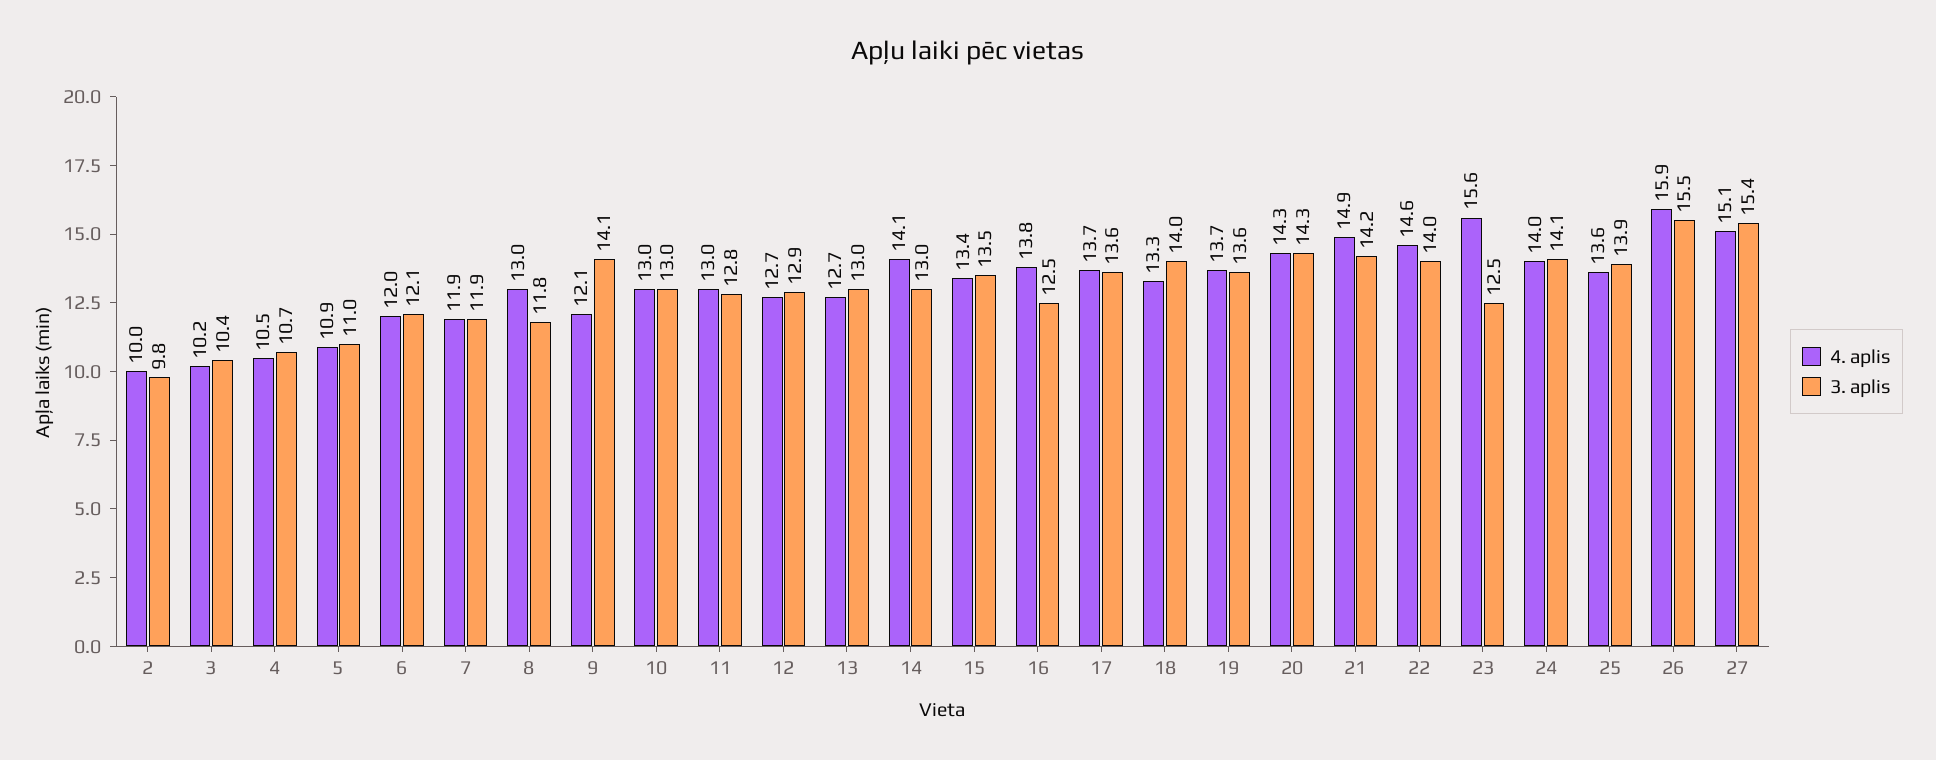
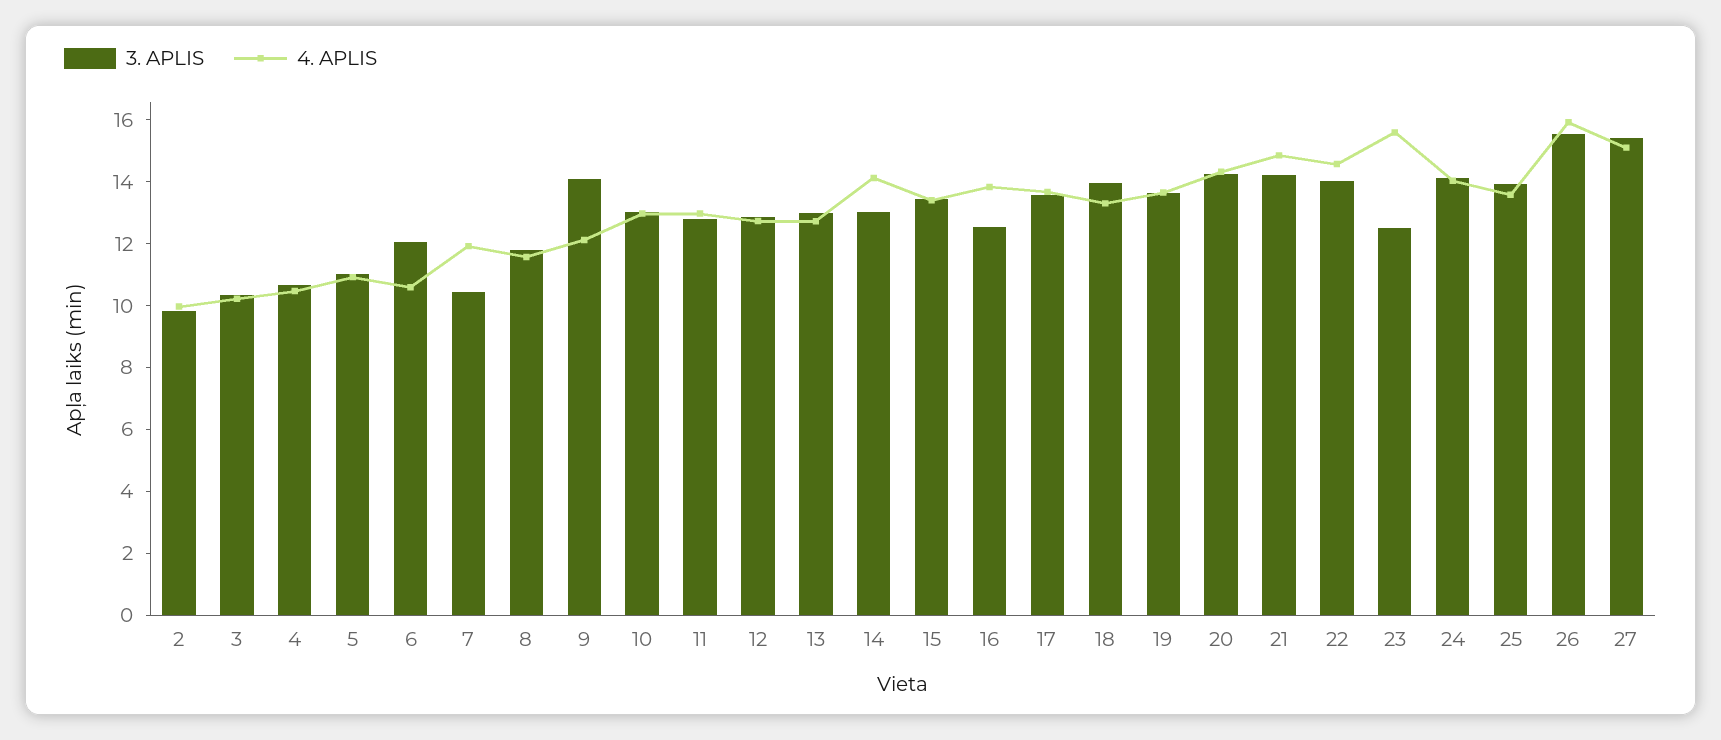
  {
    "4. aplis": {
      "2": 10,
      "3": 10.2,
      "4": 10.5,
      "5": 10.9,
-     "6": 12,
+     "6": 10.5,
      "7": 11.9,
-     "8": 13,
+     "8": 11.5,
      "9": 12.1,
      "10": 13,
      "11": 13,
      "12": 12.7,
      "13": 12.7,
      "14": 14.1,
      "15": 13.4,
      "16": 13.8,
      "17": 13.7,
      "18": 13.3,
      "19": 13.7,
      "20": 14.3,
      "21": 14.9,
      "22": 14.6,
      "23": 15.6,
      "24": 14,
      "25": 13.6,
      "26": 15.9,
      "27": 15.1
    },
    "3. aplis": {
      "2": 9.8,
      "3": 10.4,
      "4": 10.7,
      "5": 11,
      "6": 12.1,
-     "7": 11.9,
+     "7": 10.5,
      "8": 11.8,
      "9": 14.1,
      "10": 13,
      "11": 12.8,
      "12": 12.9,
      "13": 13,
      "14": 13,
      "15": 13.5,
      "16": 12.5,
      "17": 13.6,
      "18": 14,
      "19": 13.6,
      "20": 14.3,
      "21": 14.2,
      "22": 14,
      "23": 12.5,
      "24": 14.1,
      "25": 13.9,
      "26": 15.5,
      "27": 15.4
    }
  }

